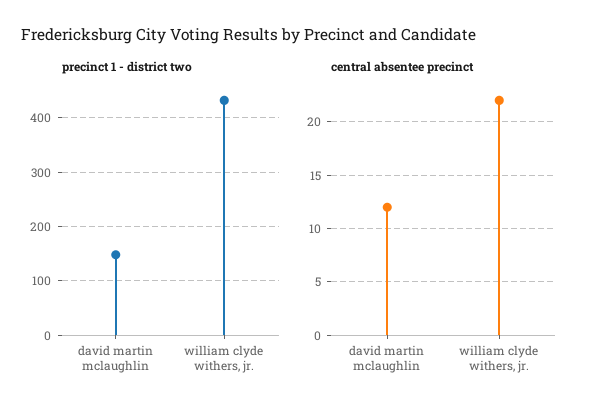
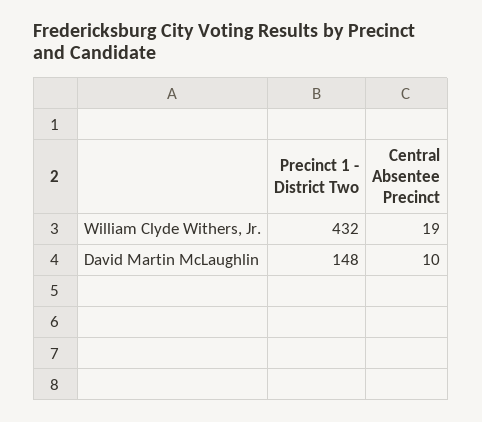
  {
    "precinct 1 - district two": {
      "david martin mclaughlin": 148,
      "william clyde withers, jr.": 432
    },
    "central absentee precinct": {
-     "david martin mclaughlin": 12,
+     "david martin mclaughlin": 10,
-     "william clyde withers, jr.": 22
+     "william clyde withers, jr.": 19
    }
  }

